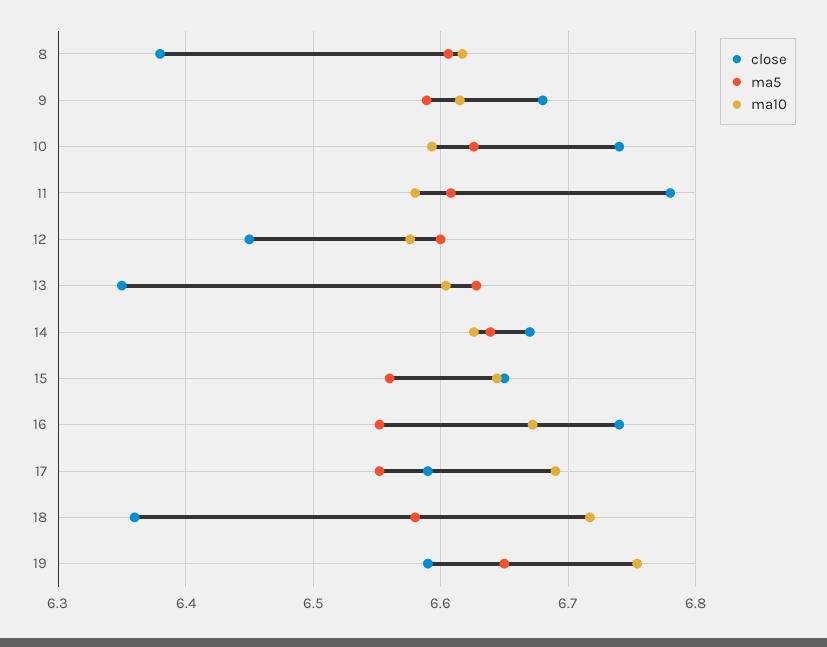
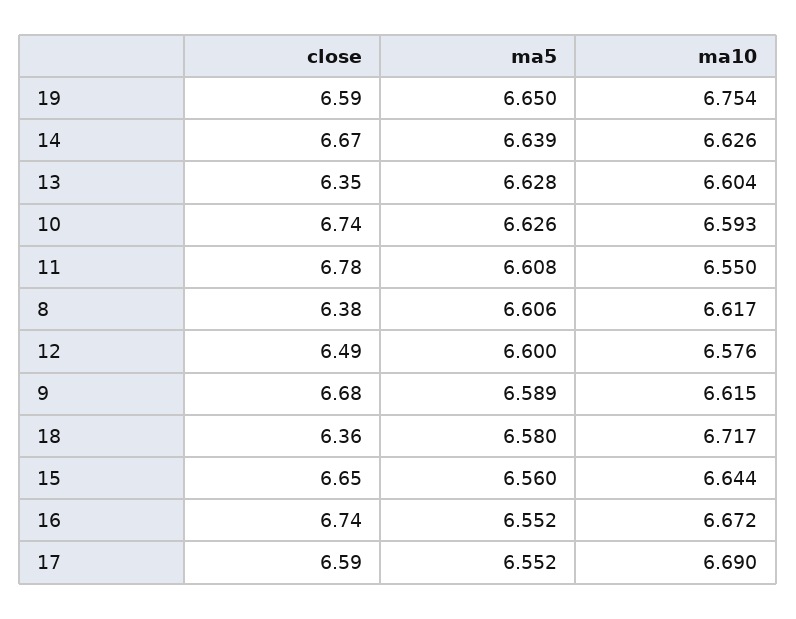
  {
    "close": {
      "8": 6.38,
      "9": 6.68,
      "10": 6.74,
      "11": 6.78,
-     "12": 6.45,
+     "12": 6.49,
      "13": 6.35,
      "14": 6.67,
      "15": 6.65,
      "16": 6.74,
      "17": 6.59,
      "18": 6.36,
      "19": 6.59
    },
    "ma5": {
      "8": 6.606,
      "9": 6.589,
      "10": 6.626,
      "11": 6.608,
      "12": 6.6,
      "13": 6.628,
      "14": 6.639,
      "15": 6.56,
      "16": 6.552,
      "17": 6.552,
      "18": 6.58,
      "19": 6.65
    },
    "ma10": {
      "8": 6.617,
      "9": 6.615,
      "10": 6.593,
-     "11": 6.58,
+     "11": 6.55,
      "12": 6.576,
      "13": 6.604,
      "14": 6.626,
      "15": 6.644,
      "16": 6.672,
      "17": 6.69,
      "18": 6.717,
      "19": 6.754
    }
  }

